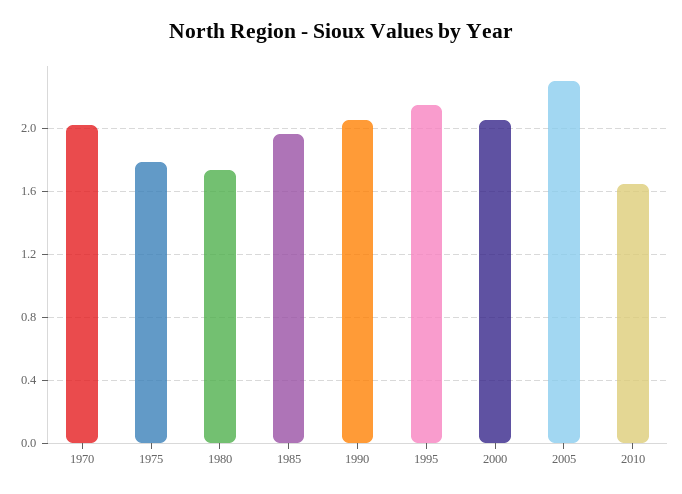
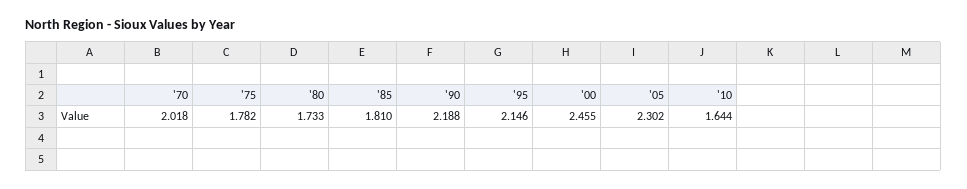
  {
    "1970": 2.018,
    "1975": 1.782,
    "1980": 1.733,
-   "1985": 1.95,
+   "1985": 1.81,
-   "1990": 2.05,
+   "1990": 2.188,
    "1995": 2.146,
-   "2000": 2.05,
+   "2000": 2.455,
    "2005": 2.302,
    "2010": 1.644
  }

